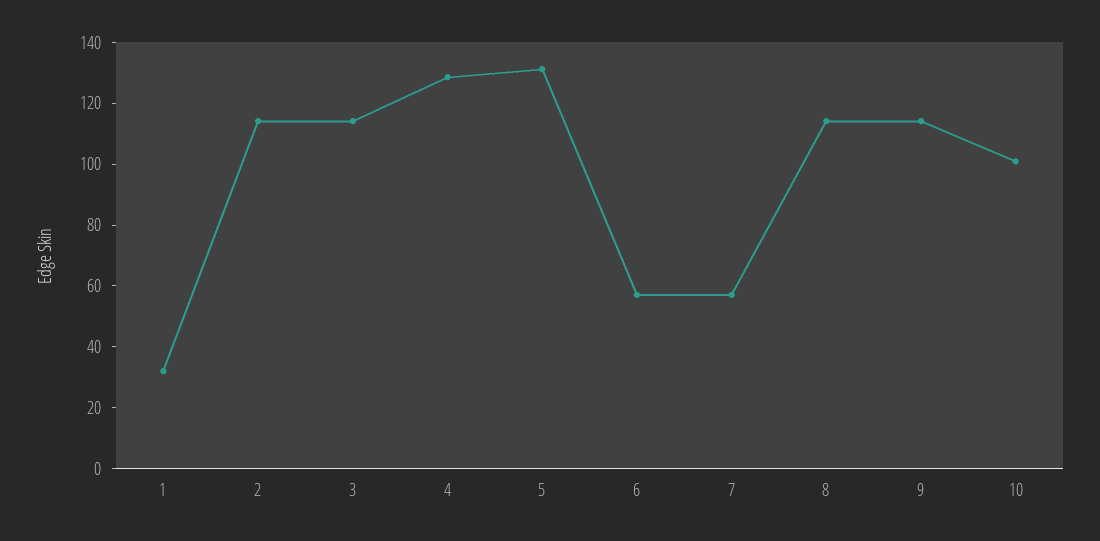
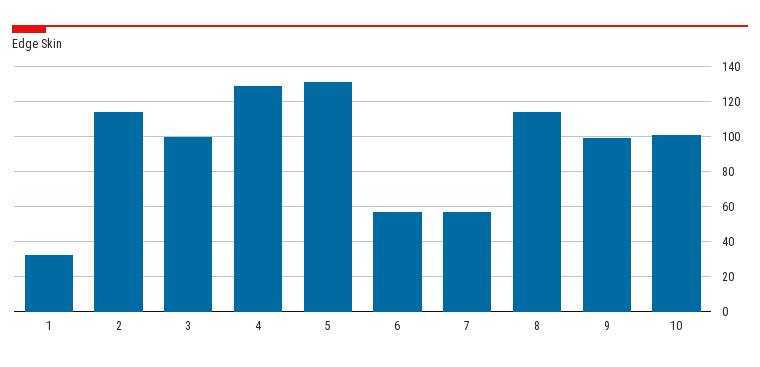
  {
    "1": 30,
    "2": 115,
-   "3": 115,
+   "3": 100,
    "4": 130,
    "5": 130,
    "6": 55,
    "7": 55,
    "8": 115,
-   "9": 115,
+   "9": 100,
    "10": 100
  }

